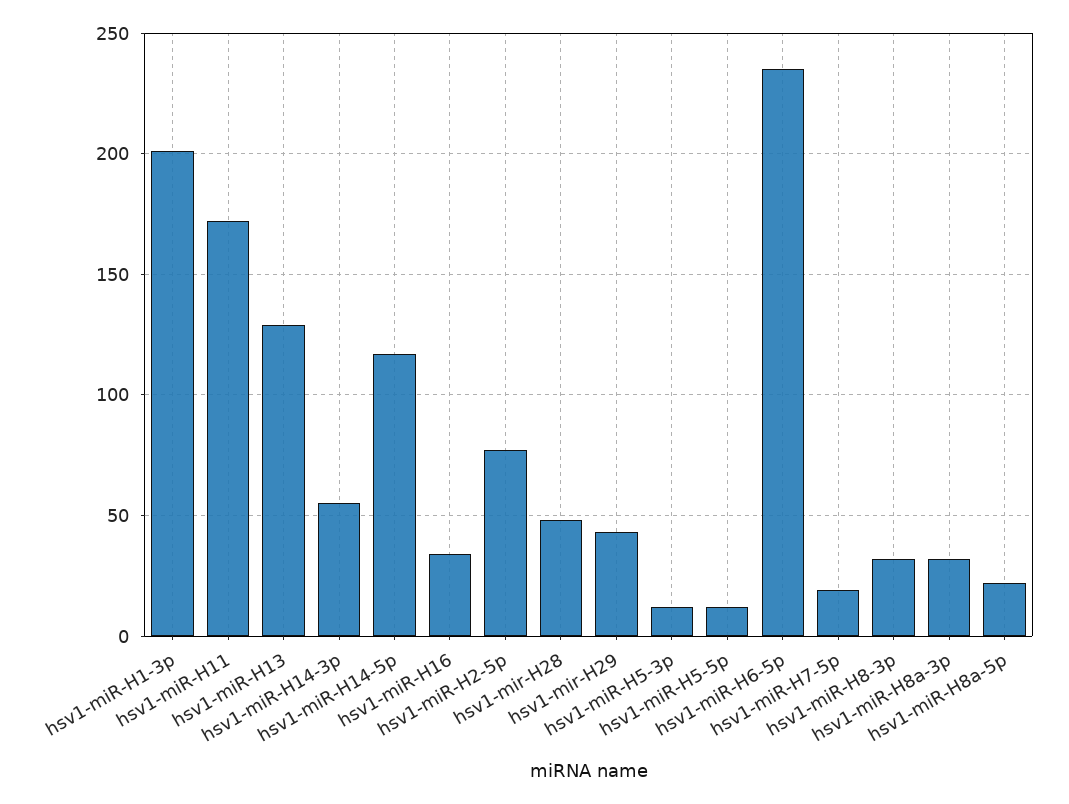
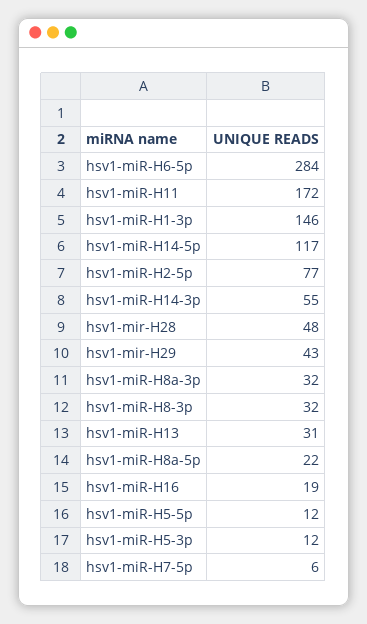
  {
-   "hsv1-miR-H1-3p": 200,
+   "hsv1-miR-H1-3p": 146,
    "hsv1-miR-H11": 172,
-   "hsv1-miR-H13": 130,
+   "hsv1-miR-H13": 31,
    "hsv1-miR-H14-3p": 55,
    "hsv1-miR-H14-5p": 117,
-   "hsv1-miR-H16": 35,
+   "hsv1-miR-H16": 19,
    "hsv1-miR-H2-5p": 77,
    "hsv1-mir-H28": 48,
    "hsv1-mir-H29": 43,
    "hsv1-miR-H5-3p": 12,
    "hsv1-miR-H5-5p": 12,
-   "hsv1-miR-H6-5p": 235,
+   "hsv1-miR-H6-5p": 284,
-   "hsv1-miR-H7-5p": 20,
+   "hsv1-miR-H7-5p": 6,
    "hsv1-miR-H8-3p": 32,
    "hsv1-miR-H8a-3p": 32,
    "hsv1-miR-H8a-5p": 22
  }

